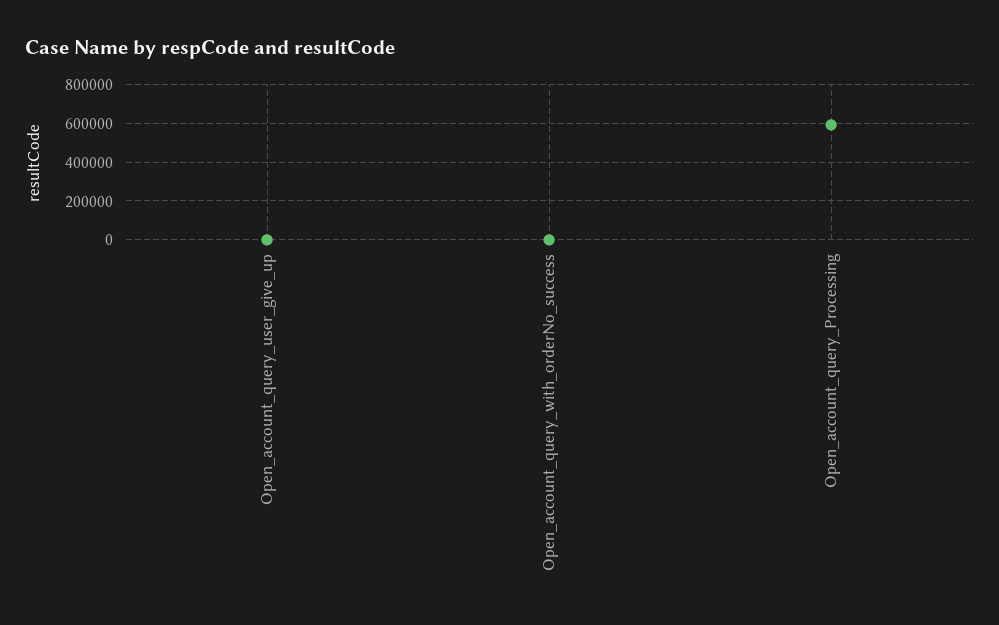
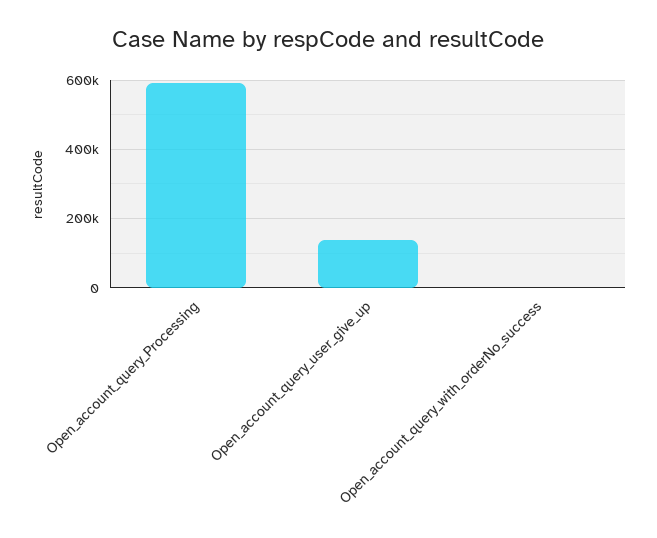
  {
-   "Open_account_query_user_give_up": 0,
+   "Open_account_query_user_give_up": 140000,
    "Open_account_query_with_orderNo_success": 0,
    "Open_account_query_Processing": 600000
  }

